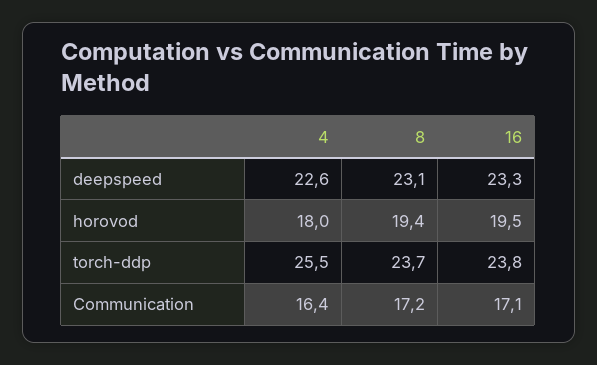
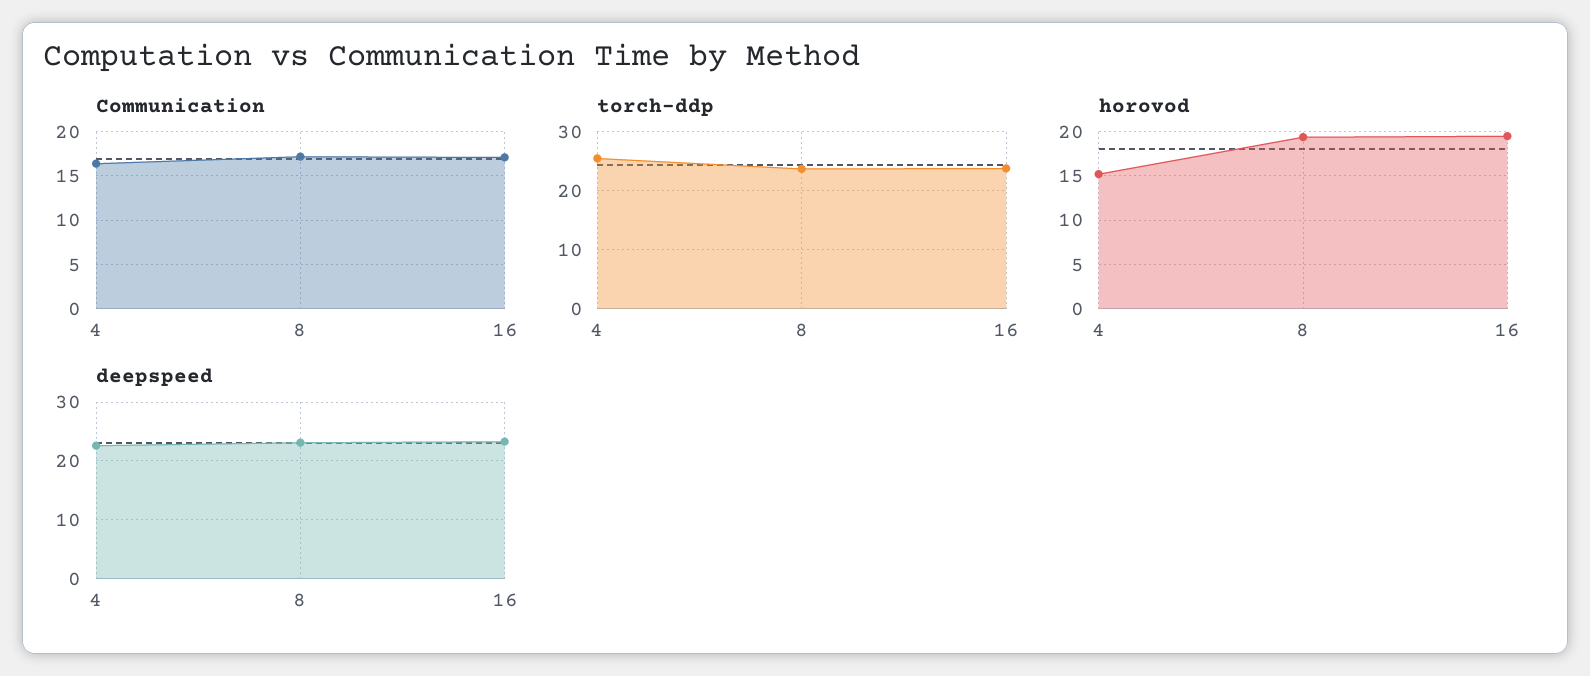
  {
    "deepspeed": {
      "4": 22.6,
      "8": 23.1,
      "16": 23.3
    },
    "horovod": {
-     "4": 18,
+     "4": 15,
      "8": 19.4,
      "16": 19.5
    },
    "torch-ddp": {
      "4": 25.5,
      "8": 23.7,
      "16": 23.8
    },
    "Communication": {
      "4": 16.4,
      "8": 17.2,
      "16": 17.1
    }
  }

